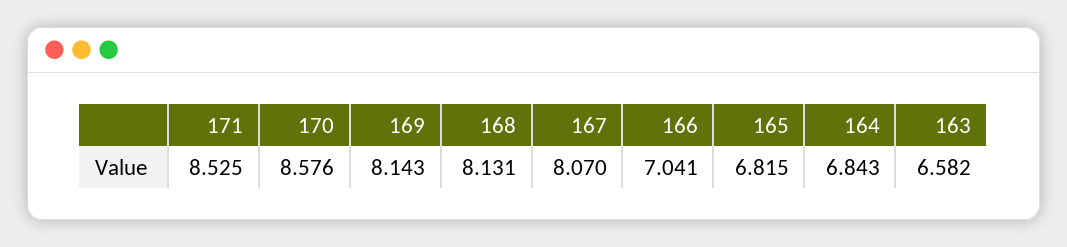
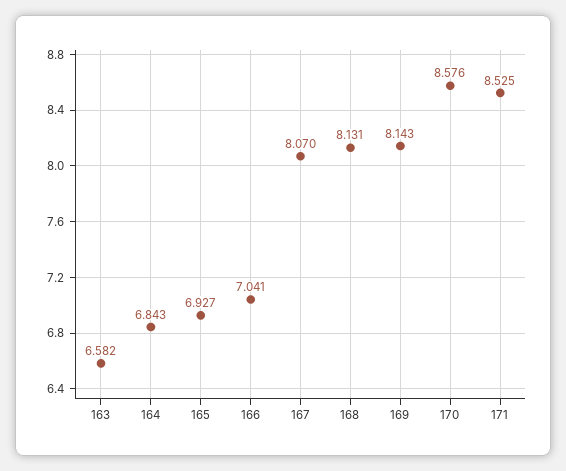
  {
    "171": 8.525,
    "170": 8.576,
    "169": 8.143,
    "168": 8.131,
    "167": 8.07,
    "166": 7.041,
-   "165": 6.815,
+   "165": 6.927,
    "164": 6.843,
    "163": 6.582
  }

